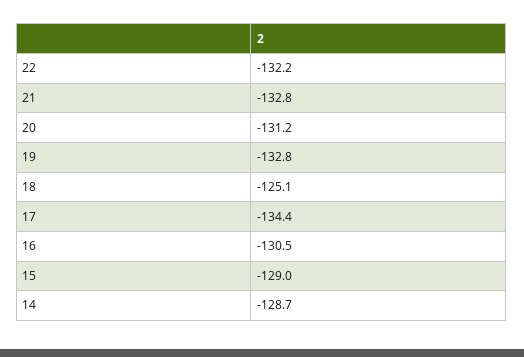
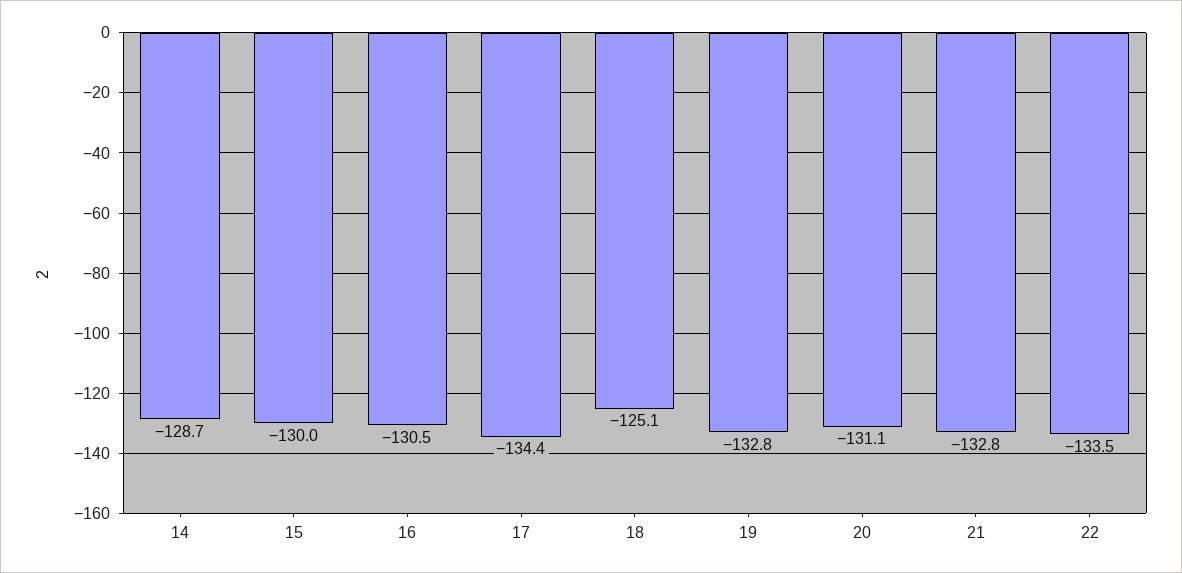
  {
-   "22": -132.2,
+   "22": -133.5,
    "21": -132.8,
-   "20": -131.2,
+   "20": -131.1,
    "19": -132.8,
    "18": -125.1,
    "17": -134.4,
    "16": -130.5,
-   "15": -129,
+   "15": -130,
    "14": -128.7
  }

